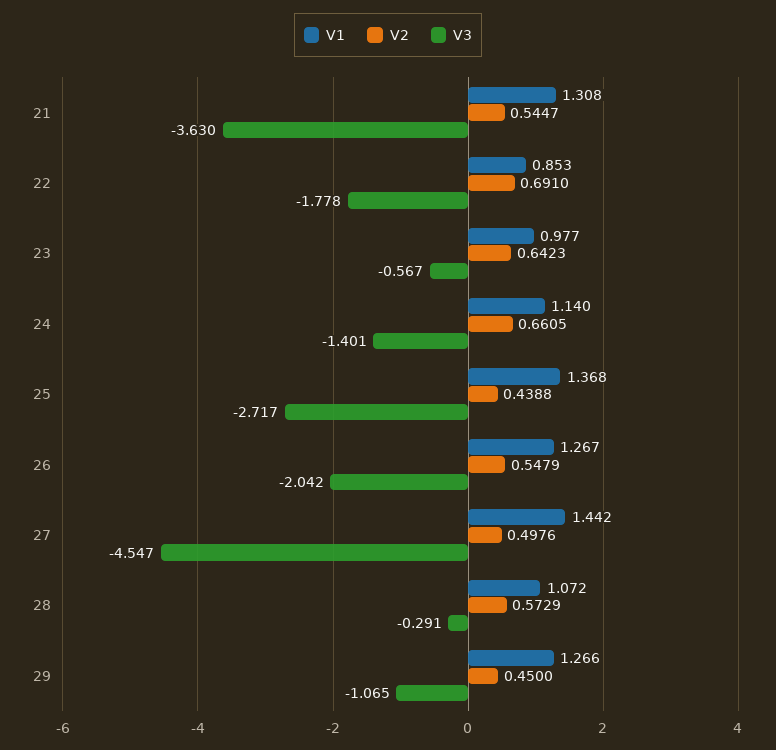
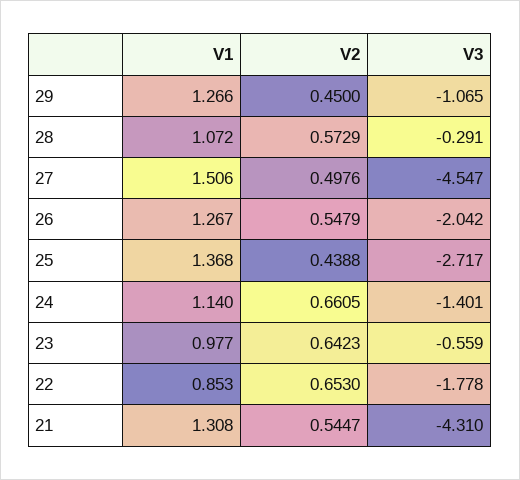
  {
    "V1": {
      "21": 1.308,
      "22": 0.853,
      "23": 0.977,
      "24": 1.14,
      "25": 1.368,
      "26": 1.267,
-     "27": 1.442,
+     "27": 1.506,
      "28": 1.072,
      "29": 1.266
    },
    "V2": {
      "21": 0.5447,
-     "22": 0.691,
+     "22": 0.653,
      "23": 0.6423,
      "24": 0.6605,
      "25": 0.4388,
      "26": 0.5479,
      "27": 0.4976,
      "28": 0.5729,
      "29": 0.45
    },
    "V3": {
-     "21": -3.63,
+     "21": -4.31,
      "22": -1.778,
-     "23": -0.567,
+     "23": -0.559,
      "24": -1.401,
      "25": -2.717,
      "26": -2.042,
      "27": -4.547,
      "28": -0.291,
      "29": -1.065
    }
  }

